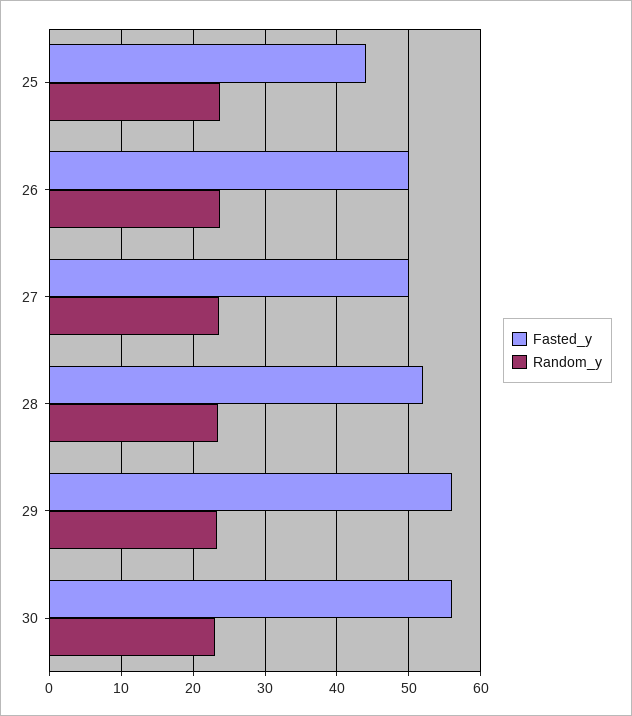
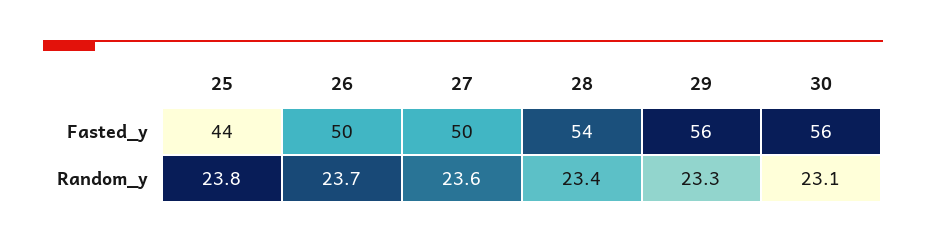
  {
    "Fasted_y": {
      "25": 44,
      "26": 50,
      "27": 50,
-     "28": 52,
+     "28": 54,
      "29": 56,
      "30": 56
    },
    "Random_y": {
      "25": 23.8,
      "26": 23.7,
      "27": 23.6,
      "28": 23.4,
      "29": 23.3,
      "30": 23.1
    }
  }

